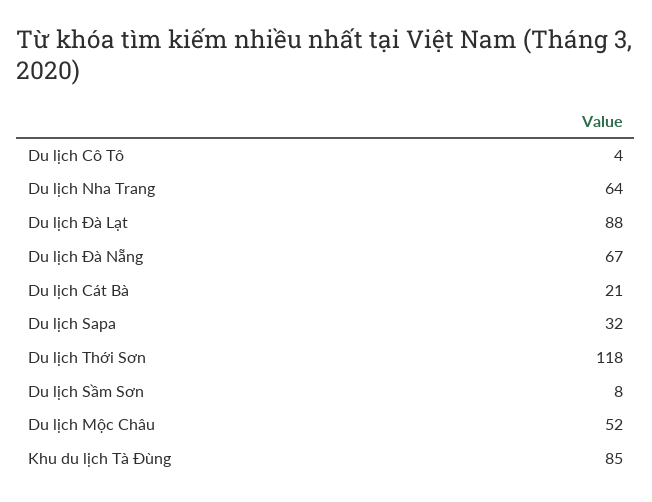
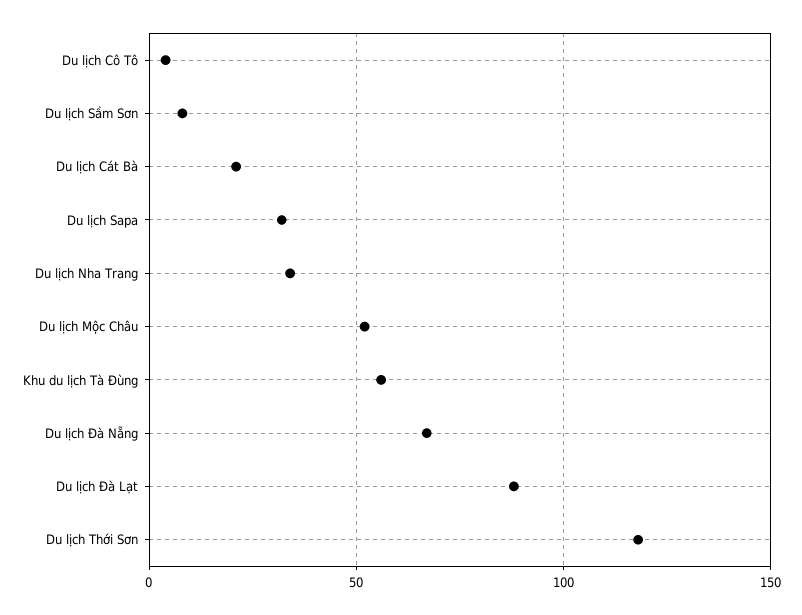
  {
    "Du lịch Cô Tô": 4,
-   "Du lịch Nha Trang": 64,
+   "Du lịch Nha Trang": 35,
    "Du lịch Đà Lạt": 88,
    "Du lịch Đà Nẵng": 67,
    "Du lịch Cát Bà": 21,
    "Du lịch Sapa": 32,
    "Du lịch Thới Sơn": 118,
    "Du lịch Sầm Sơn": 8,
    "Du lịch Mộc Châu": 52,
-   "Khu du lịch Tà Đùng": 85
+   "Khu du lịch Tà Đùng": 55
  }

